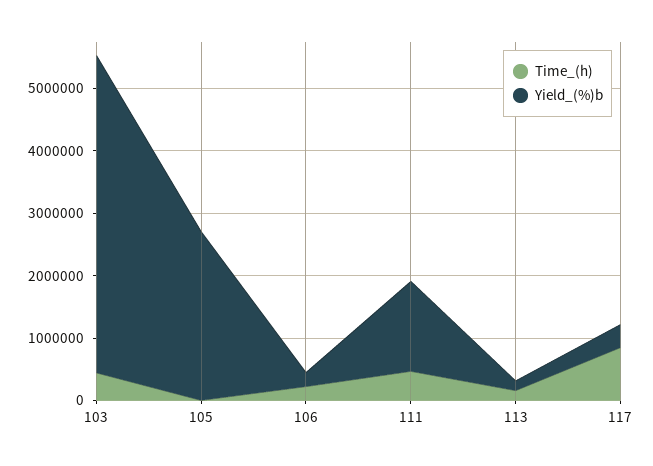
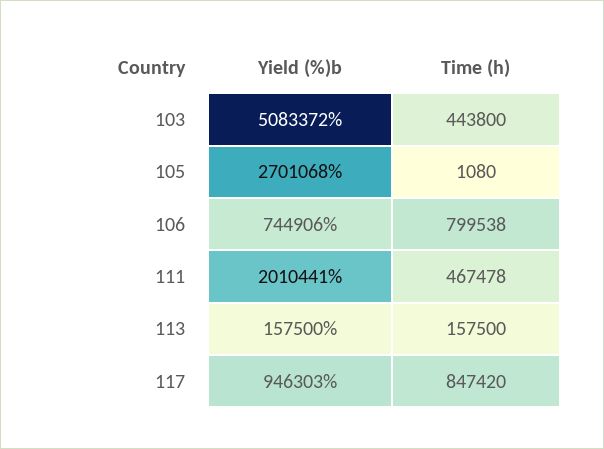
  {
    "Time_(h)": {
      "103": 443800,
      "105": 1080,
-     "106": 200000,
+     "106": 799538,
      "111": 467478,
      "113": 157500,
      "117": 847420
    },
    "Yield_(%)b": {
      "103": 5083372,
      "105": 2701068,
-     "106": 200000,
+     "106": 744906,
-     "111": 1400000,
+     "111": 2010441,
      "113": 157500,
-     "117": 400000
+     "117": 946303
    }
  }

